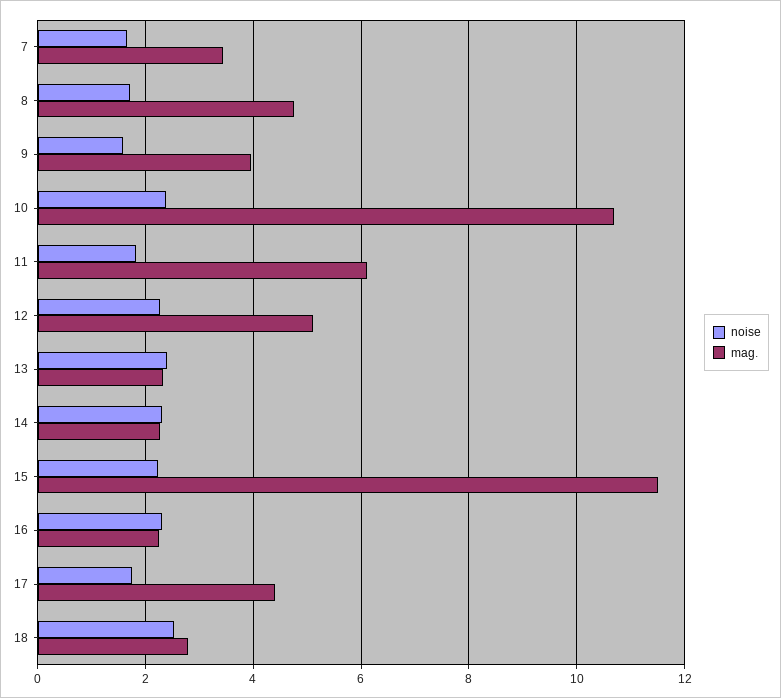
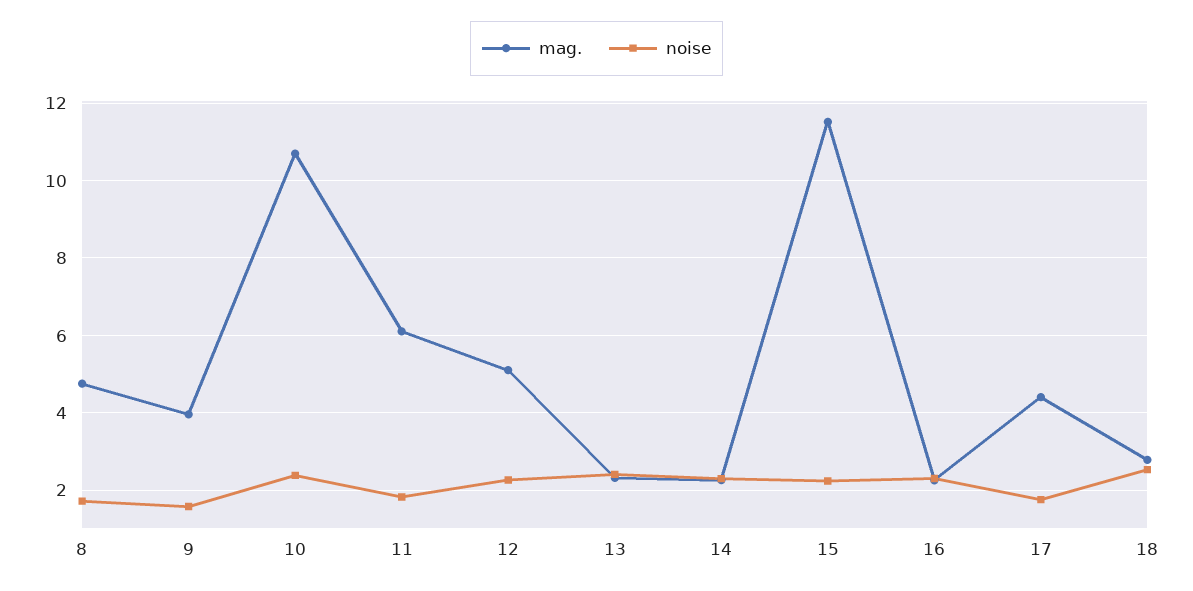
  {
    "noise": {
-     "7": 1.6,
      "8": 1.8,
      "9": 1.6,
      "10": 2.4,
      "11": 1.8,
      "12": 2.2,
      "13": 2.4,
      "14": 2.2,
      "15": 2.2,
      "16": 2.4,
      "17": 1.8,
      "18": 2.6
    },
    "mag.": {
-     "7": 3.4,
      "8": 4.8,
      "9": 4,
      "10": 10.6,
      "11": 6.2,
      "12": 5.2,
      "13": 2.4,
      "14": 2.2,
      "15": 11.6,
      "16": 2.2,
      "17": 4.4,
      "18": 2.8
    }
  }

